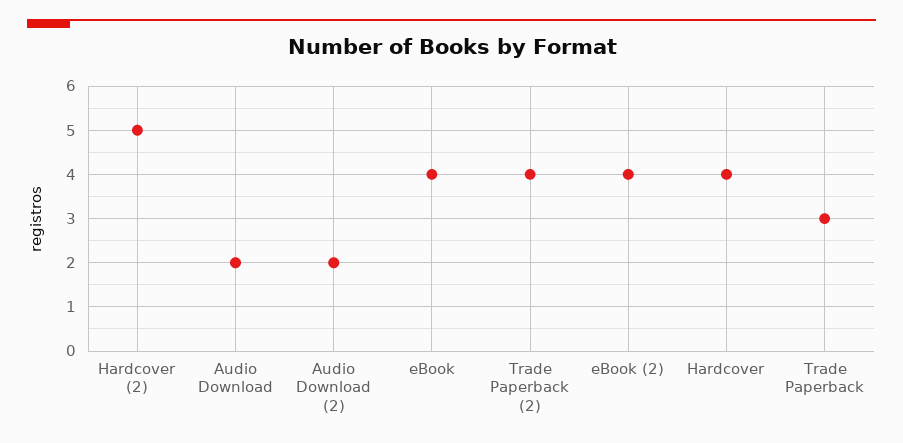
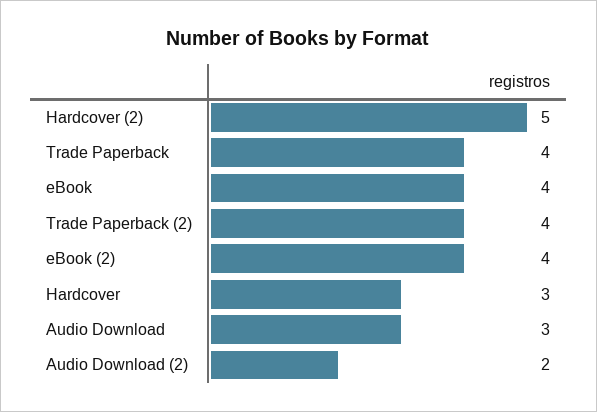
  {
    "Hardcover (2)": 5,
-   "Audio Download": 2,
+   "Audio Download": 3,
    "Audio Download (2)": 2,
    "eBook": 4,
    "Trade Paperback (2)": 4,
    "eBook (2)": 4,
-   "Hardcover": 4,
+   "Hardcover": 3,
-   "Trade Paperback": 3
+   "Trade Paperback": 4
  }

